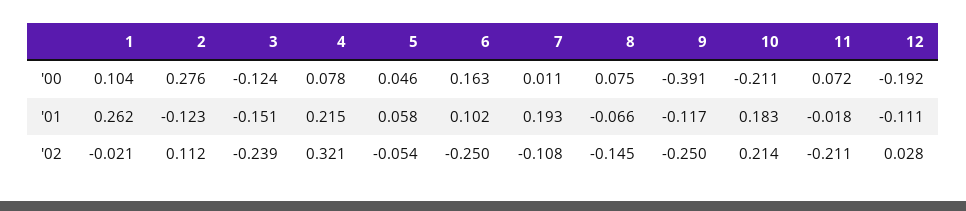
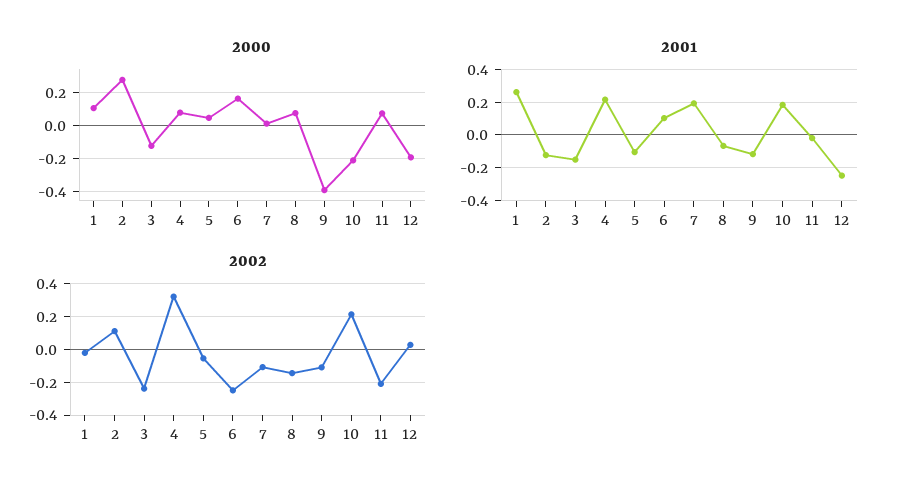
  {
    "'00": {
      "1": 0.104,
      "2": 0.276,
      "3": -0.124,
      "4": 0.078,
      "5": 0.046,
      "6": 0.163,
      "7": 0.011,
      "8": 0.075,
      "9": -0.391,
      "10": -0.211,
      "11": 0.072,
      "12": -0.192
    },
    "'01": {
      "1": 0.262,
      "2": -0.123,
      "3": -0.151,
      "4": 0.215,
-     "5": 0.058,
+     "5": -0.1,
      "6": 0.102,
      "7": 0.193,
      "8": -0.066,
      "9": -0.117,
      "10": 0.183,
      "11": -0.018,
-     "12": -0.111
+     "12": -0.25
    },
    "'02": {
      "1": -0.021,
      "2": 0.112,
      "3": -0.239,
      "4": 0.321,
      "5": -0.054,
      "6": -0.25,
      "7": -0.108,
      "8": -0.145,
-     "9": -0.25,
+     "9": -0.1,
      "10": 0.214,
      "11": -0.211,
      "12": 0.028
    }
  }

